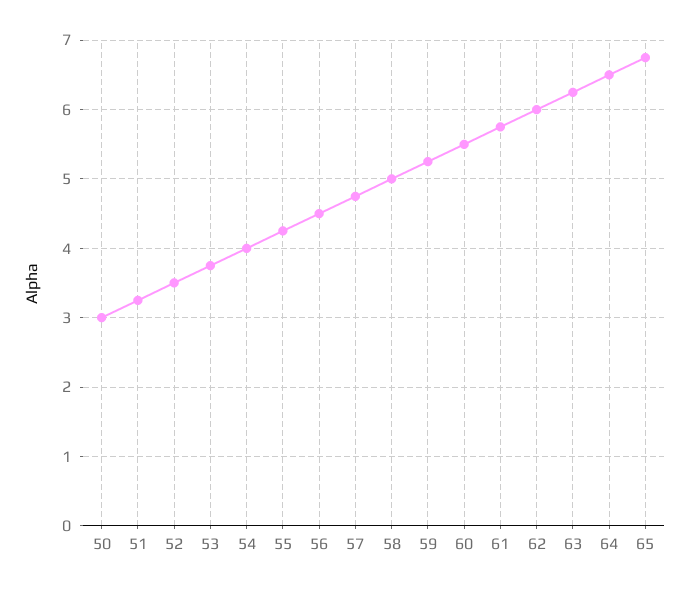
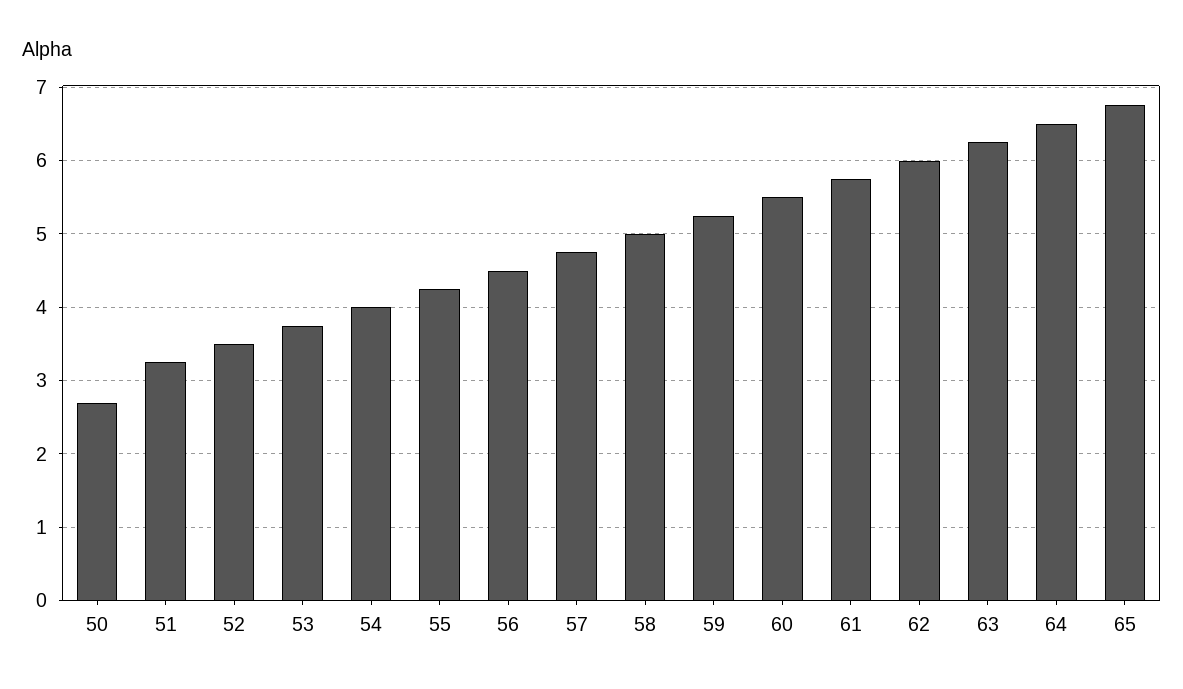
  {
-   "50": 3,
+   "50": 2.7,
    "51": 3.3,
    "52": 3.5,
    "53": 3.8,
    "54": 4,
    "55": 4.3,
    "56": 4.5,
    "57": 4.8,
    "58": 5,
    "59": 5.3,
    "60": 5.5,
    "61": 5.8,
    "62": 6,
    "63": 6.3,
    "64": 6.5,
    "65": 6.8
  }

